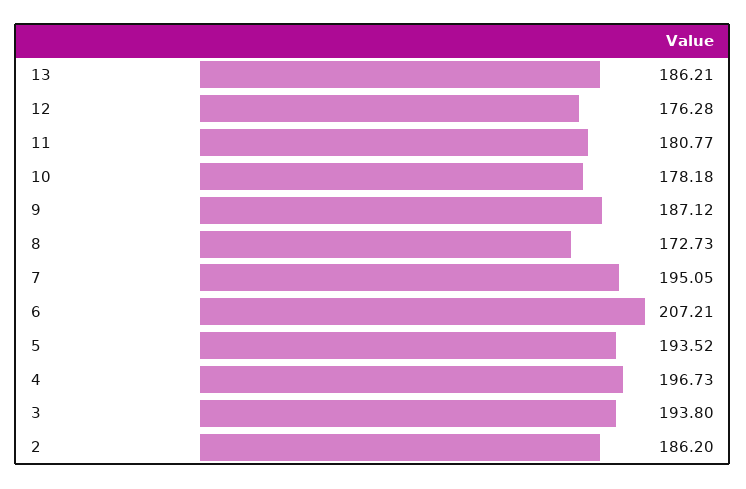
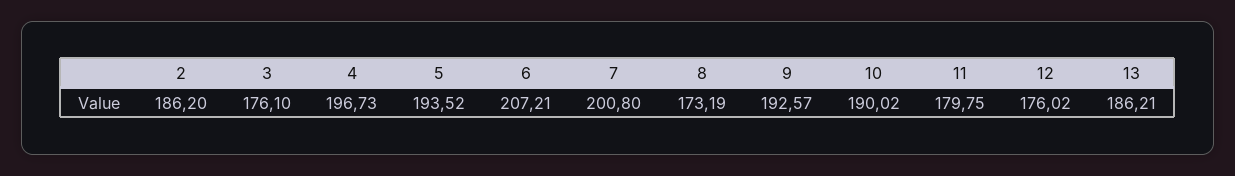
  {
    "13": 186.21,
-   "12": 176.28,
+   "12": 176.02,
-   "11": 180.77,
+   "11": 179.75,
-   "10": 178.18,
+   "10": 190.02,
-   "9": 187.12,
+   "9": 192.57,
-   "8": 172.73,
+   "8": 173.19,
-   "7": 195.05,
+   "7": 200.8,
    "6": 207.21,
    "5": 193.52,
    "4": 196.73,
-   "3": 193.8,
+   "3": 176.1,
    "2": 186.2
  }

